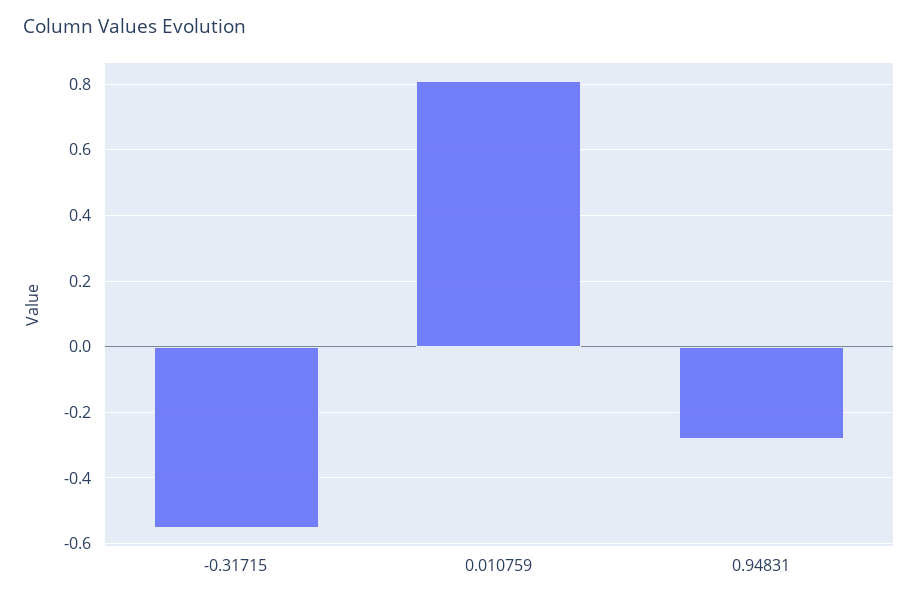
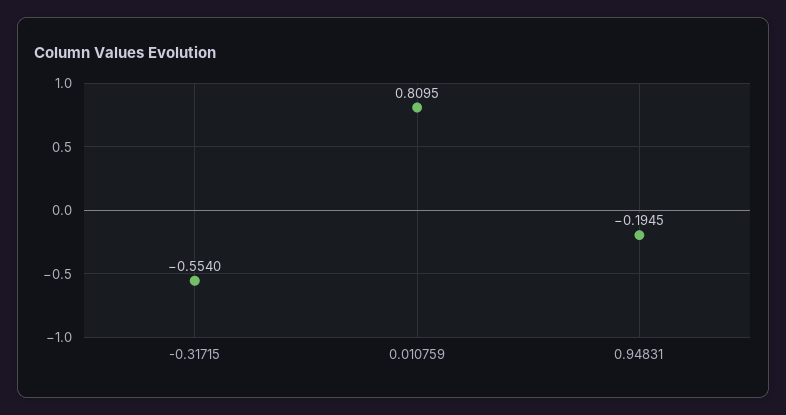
  {
    "-0.31715": -0.554,
    "0.010759": 0.8095,
-   "0.94831": -0.28
+   "0.94831": -0.1945
  }

